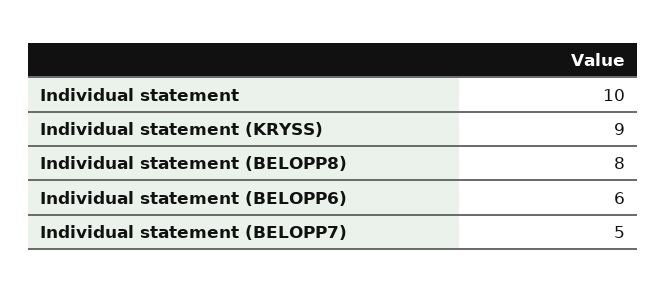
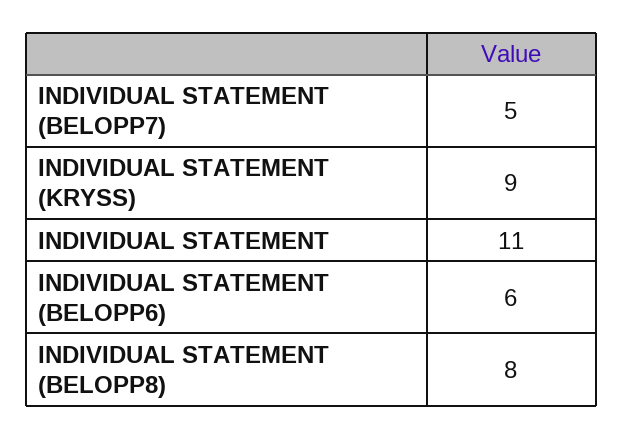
  {
-   "Individual statement": 10,
+   "Individual statement": 11,
    "Individual statement (KRYSS)": 9,
    "Individual statement (BELOPP8)": 8,
    "Individual statement (BELOPP6)": 6,
    "Individual statement (BELOPP7)": 5
  }

